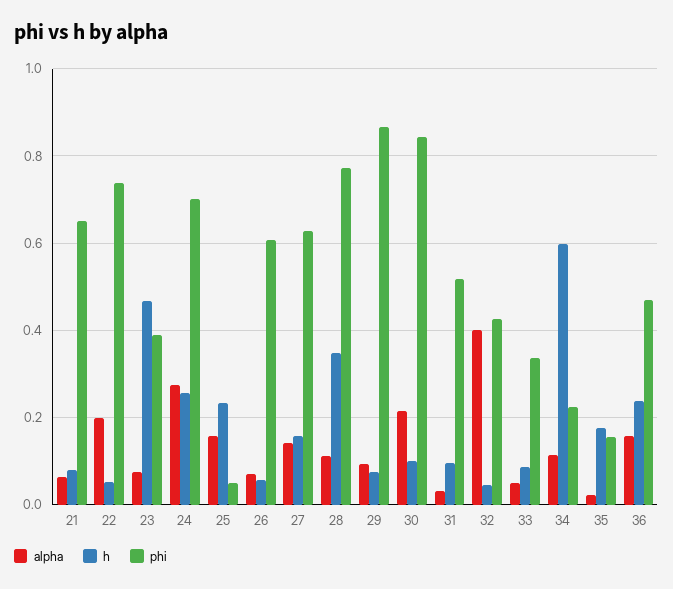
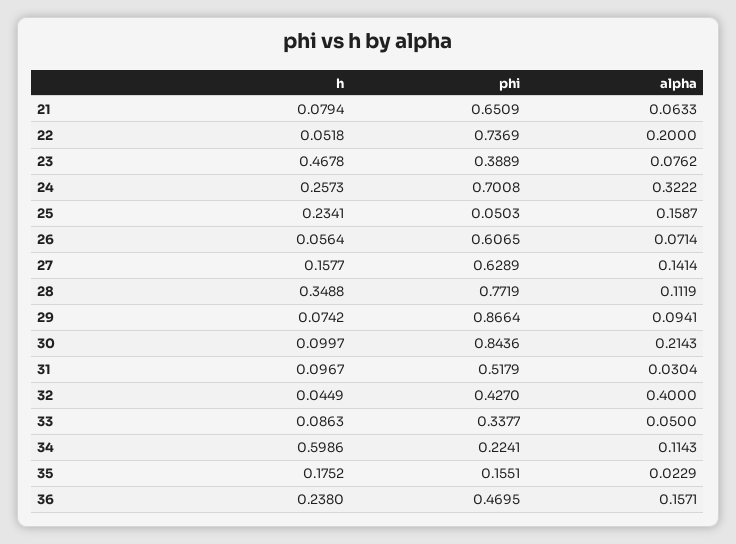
  {
    "alpha": {
      "21": 0.0633,
      "22": 0.2,
      "23": 0.0762,
-     "24": 0.28,
+     "24": 0.3222,
      "25": 0.1587,
      "26": 0.0714,
      "27": 0.1414,
      "28": 0.1119,
      "29": 0.0941,
      "30": 0.2143,
      "31": 0.0304,
      "32": 0.4,
      "33": 0.05,
      "34": 0.1143,
      "35": 0.0229,
      "36": 0.1571
    },
    "h": {
      "21": 0.0794,
      "22": 0.0518,
      "23": 0.4678,
      "24": 0.2573,
      "25": 0.2341,
      "26": 0.0564,
      "27": 0.1577,
      "28": 0.3488,
      "29": 0.0742,
      "30": 0.0997,
      "31": 0.0967,
      "32": 0.0449,
      "33": 0.0863,
      "34": 0.5986,
      "35": 0.1752,
      "36": 0.238
    },
    "phi": {
      "21": 0.6509,
      "22": 0.7369,
      "23": 0.3889,
      "24": 0.7008,
      "25": 0.0503,
      "26": 0.6065,
      "27": 0.6289,
      "28": 0.7719,
      "29": 0.8664,
      "30": 0.8436,
      "31": 0.5179,
      "32": 0.427,
      "33": 0.3377,
      "34": 0.2241,
      "35": 0.1551,
      "36": 0.4695
    }
  }

